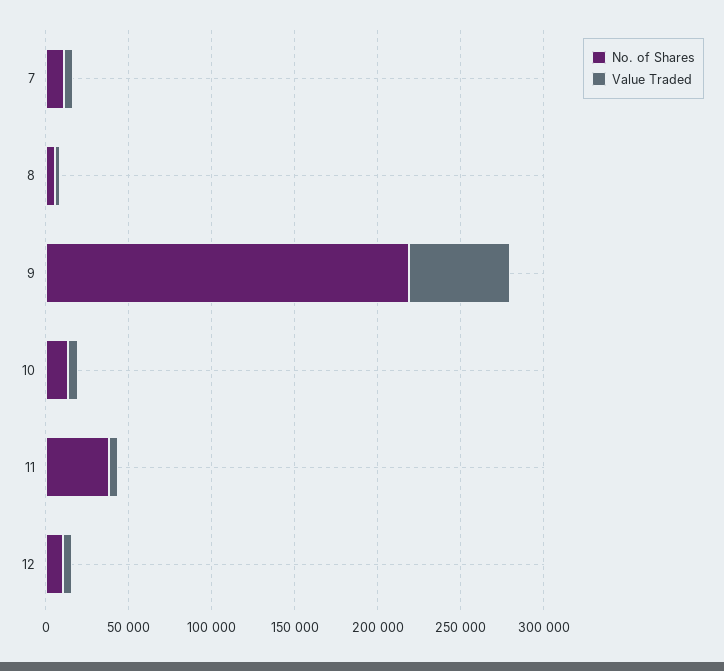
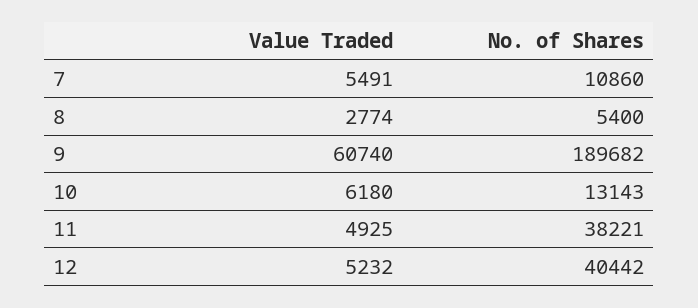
  {
    "No. of Shares": {
      "7": 10860,
      "8": 5400,
-     "9": 220000,
+     "9": 189682,
      "10": 13143,
      "11": 38221,
-     "12": 10000
+     "12": 40442
    },
    "Value Traded": {
      "7": 5491,
      "8": 2774,
      "9": 60740,
      "10": 6180,
      "11": 4925,
      "12": 5232
    }
  }

